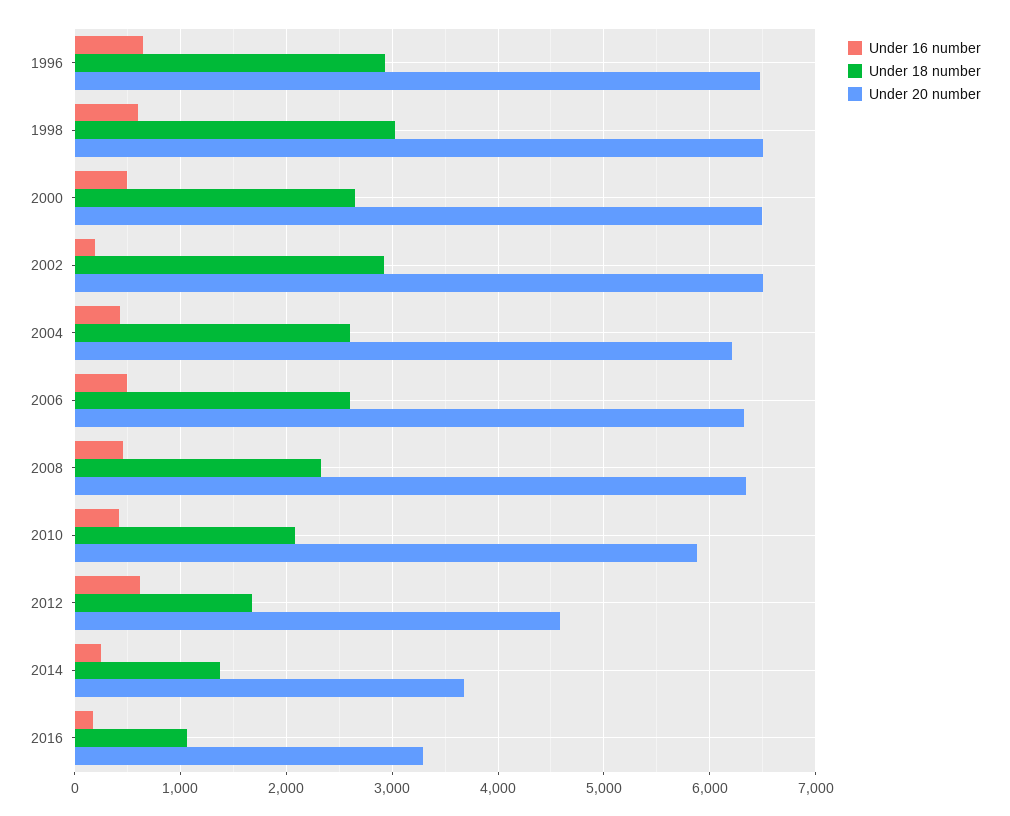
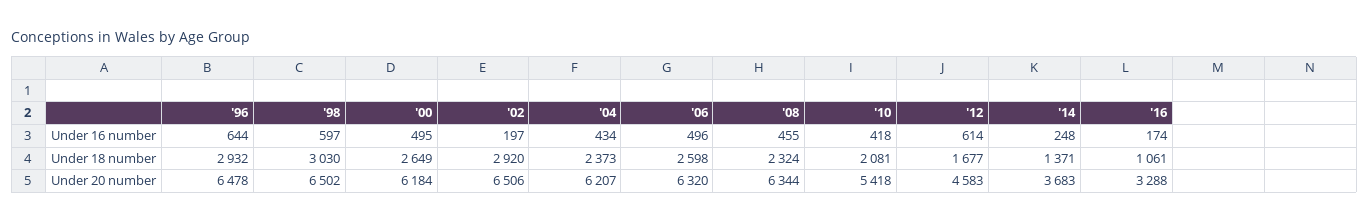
  {
    "Under 16 number": {
      "1996": 644,
      "1998": 597,
      "2000": 495,
      "2002": 197,
      "2004": 434,
      "2006": 496,
      "2008": 455,
      "2010": 418,
      "2012": 614,
      "2014": 248,
      "2016": 174
    },
    "Under 18 number": {
      "1996": 2932,
      "1998": 3030,
      "2000": 2649,
      "2002": 2920,
-     "2004": 2600,
+     "2004": 2373,
      "2006": 2598,
      "2008": 2324,
      "2010": 2081,
      "2012": 1677,
      "2014": 1371,
      "2016": 1061
    },
    "Under 20 number": {
      "1996": 6478,
      "1998": 6502,
-     "2000": 6500,
+     "2000": 6184,
      "2002": 6506,
      "2004": 6207,
      "2006": 6320,
      "2008": 6344,
-     "2010": 5900,
+     "2010": 5418,
      "2012": 4583,
      "2014": 3683,
      "2016": 3288
    }
  }

